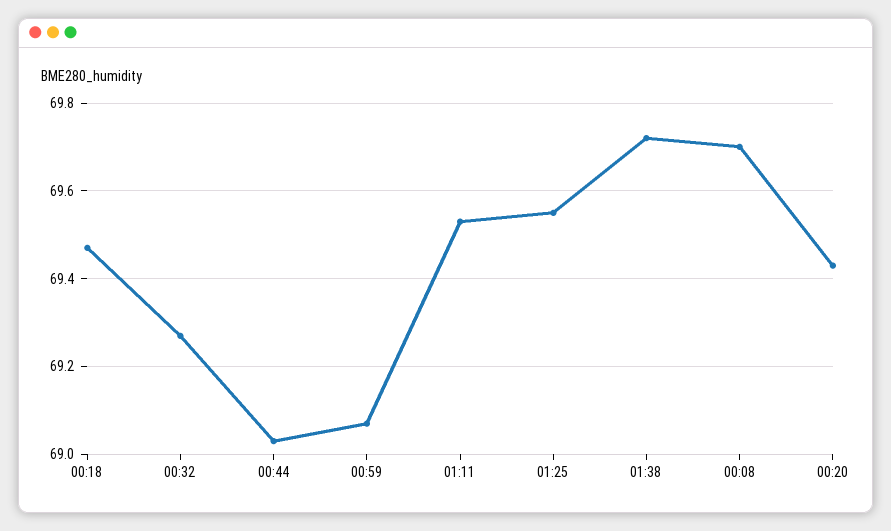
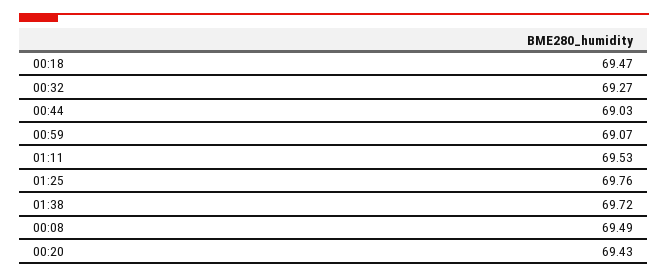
  {
    "00:18": 69.47,
    "00:32": 69.27,
    "00:44": 69.03,
    "00:59": 69.07,
    "01:11": 69.53,
-   "01:25": 69.55,
+   "01:25": 69.76,
    "01:38": 69.72,
-   "00:08": 69.7,
+   "00:08": 69.49,
    "00:20": 69.43
  }

